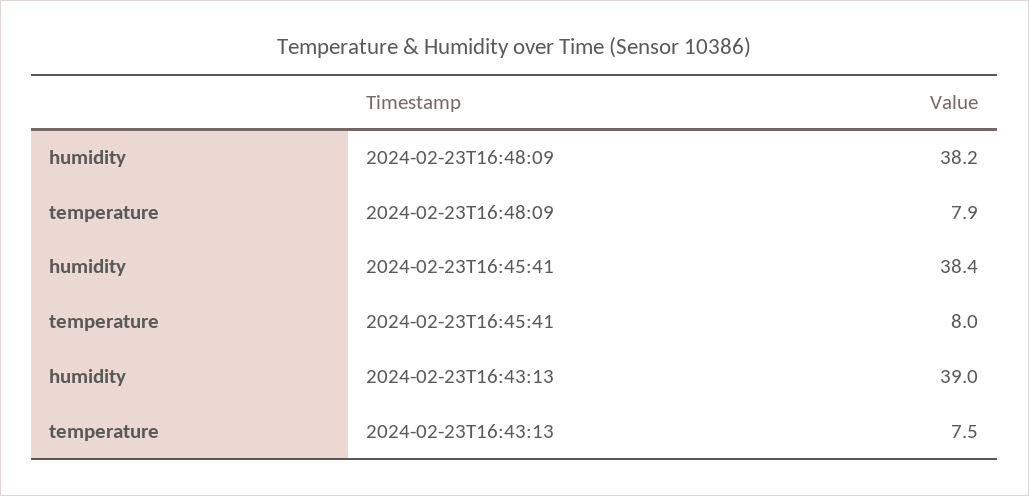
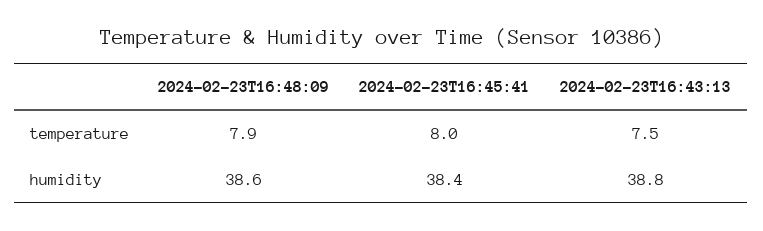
  {
    "humidity": {
-     "2024-02-23T16:48:09": 38.2,
+     "2024-02-23T16:48:09": 38.6,
      "2024-02-23T16:45:41": 38.4,
-     "2024-02-23T16:43:13": 39
+     "2024-02-23T16:43:13": 38.8
    },
    "temperature": {
      "2024-02-23T16:48:09": 7.9,
      "2024-02-23T16:45:41": 8,
      "2024-02-23T16:43:13": 7.5
    }
  }

